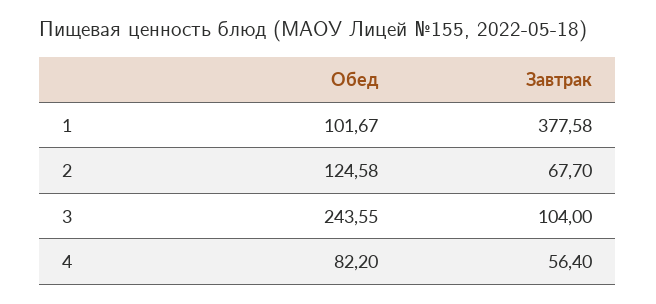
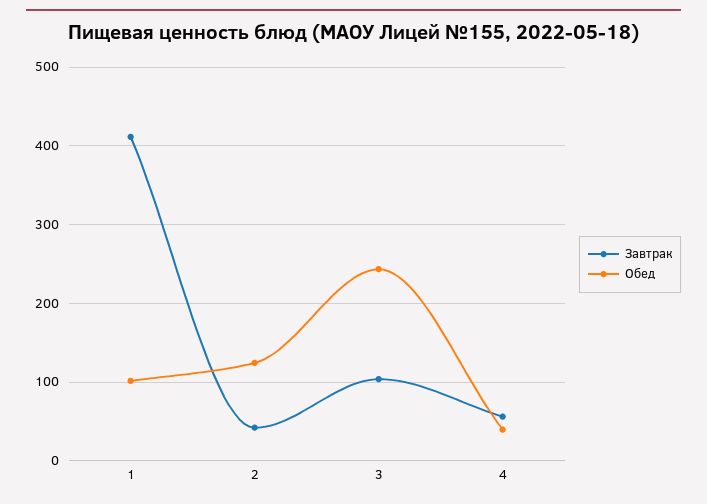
  {
    "Обед": {
      "1": 101.67,
      "2": 124.58,
      "3": 243.55,
-     "4": 82.2
+     "4": 40
    },
    "Завтрак": {
-     "1": 377.58,
+     "1": 410,
-     "2": 67.7,
+     "2": 40,
      "3": 104,
      "4": 56.4
    }
  }

